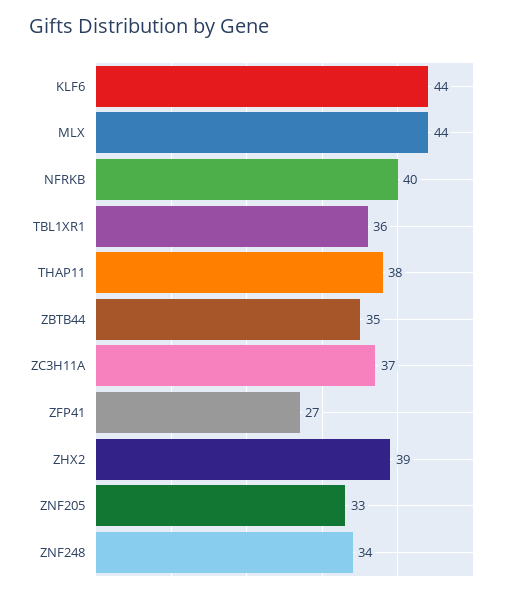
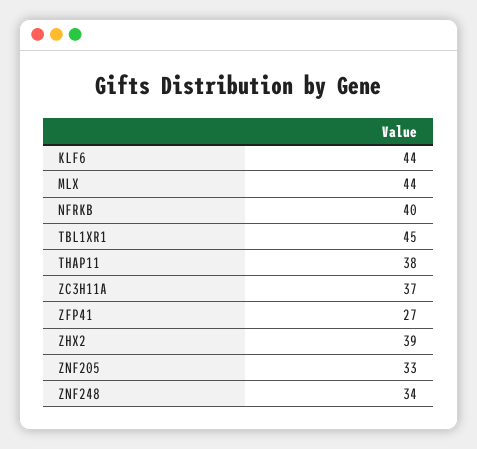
  {
    "KLF6": 44,
    "MLX": 44,
    "NFRKB": 40,
-   "TBL1XR1": 36,
+   "TBL1XR1": 45,
    "THAP11": 38,
-   "ZBTB44": 35,
    "ZC3H11A": 37,
    "ZFP41": 27,
    "ZHX2": 39,
    "ZNF205": 33,
    "ZNF248": 34
  }

